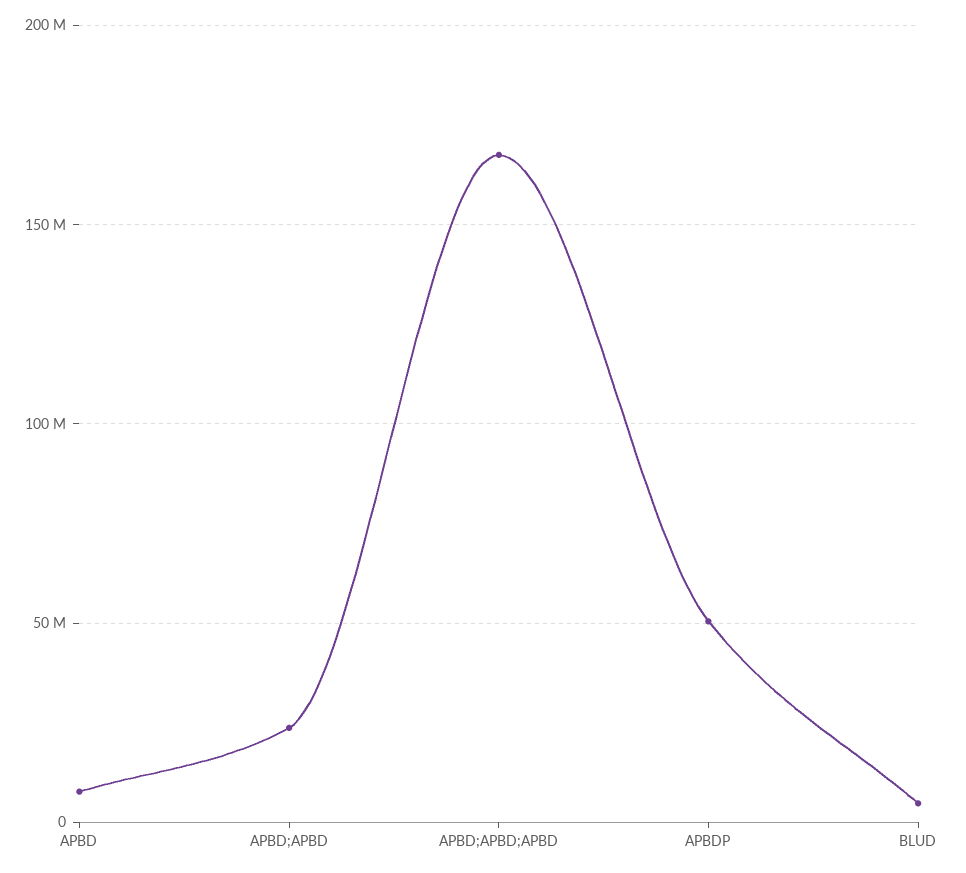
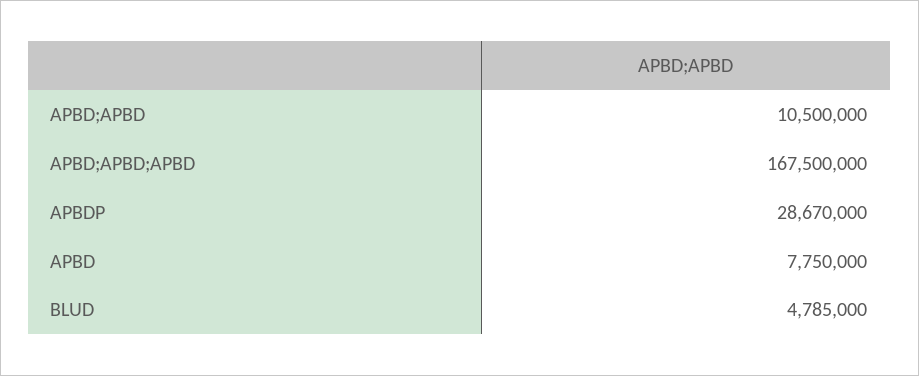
  {
    "APBD": 7750000,
-   "APBD;APBD": 25000000,
+   "APBD;APBD": 10500000,
    "APBD;APBD;APBD": 167500000,
-   "APBDP": 50000000,
+   "APBDP": 28670000,
    "BLUD": 4785000
  }

